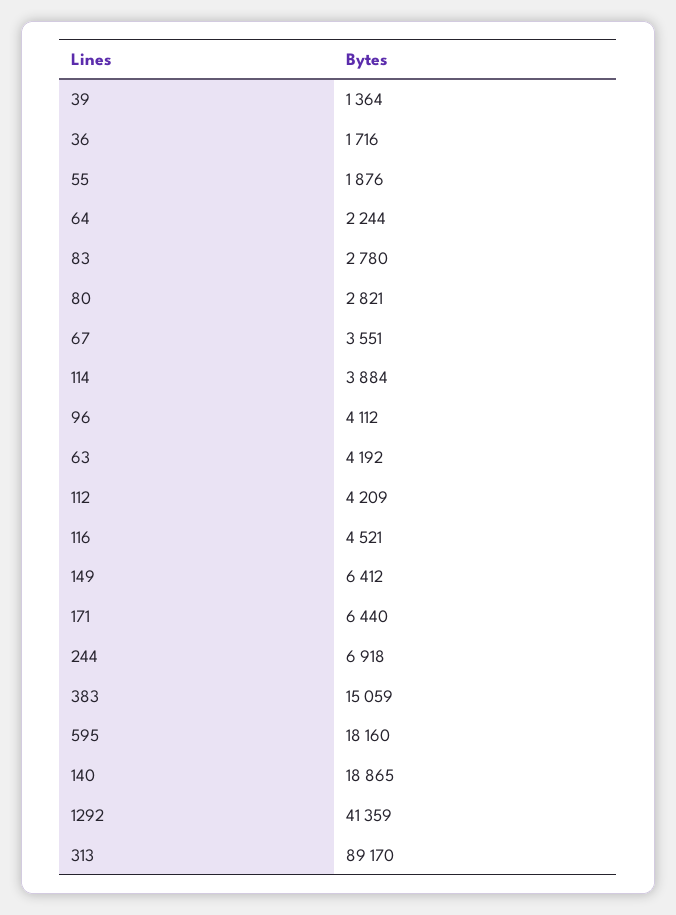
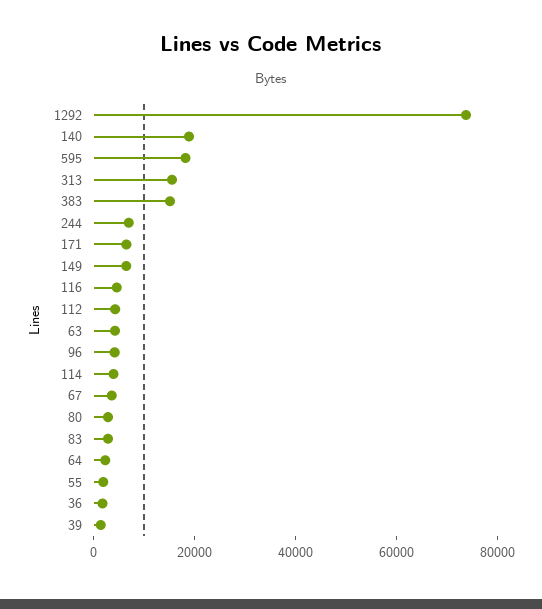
  {
    "39": 1364,
    "36": 1716,
    "55": 1876,
    "64": 2244,
    "83": 2780,
    "80": 2821,
    "67": 3551,
    "114": 3884,
    "96": 4112,
    "63": 4192,
    "112": 4209,
    "116": 4521,
    "149": 6412,
    "171": 6440,
    "244": 6918,
    "383": 15059,
    "595": 18160,
    "140": 18865,
-   "1292": 41359,
+   "1292": 75000,
-   "313": 89170
+   "313": 15000
  }

